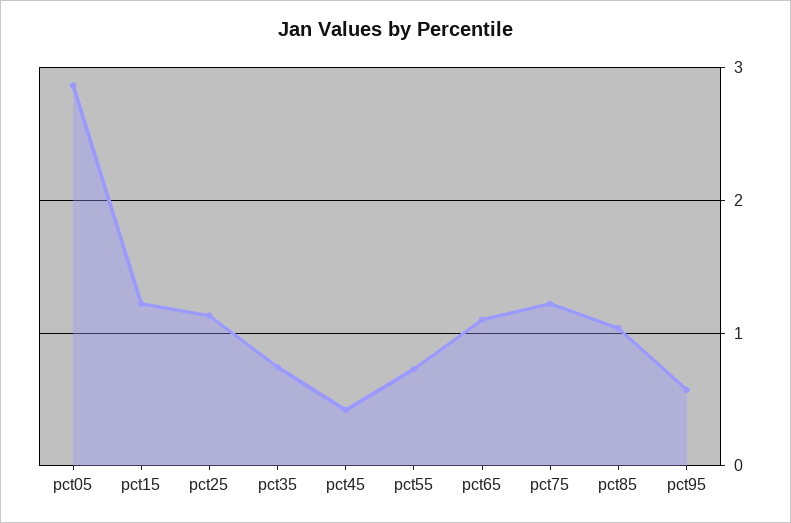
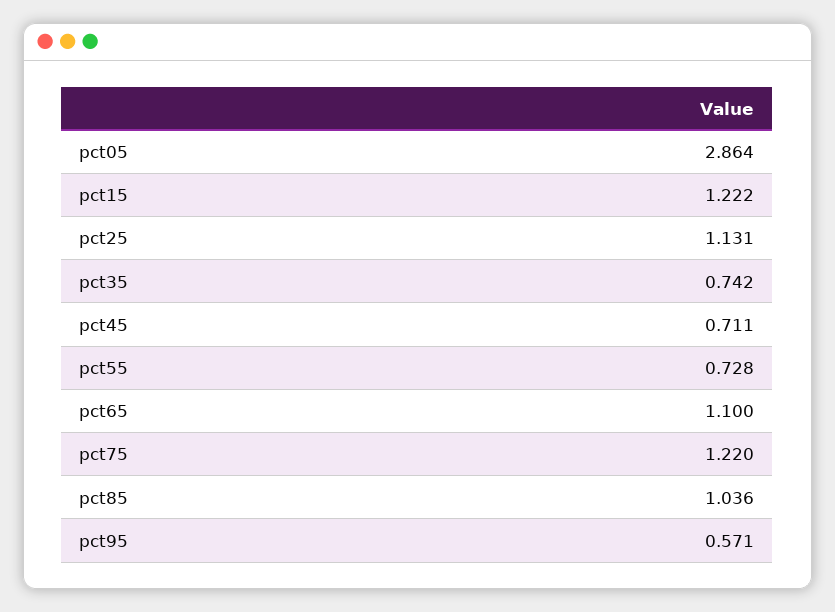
  {
    "pct05": 2.864,
    "pct15": 1.222,
    "pct25": 1.131,
    "pct35": 0.742,
-   "pct45": 0.4,
+   "pct45": 0.711,
    "pct55": 0.728,
    "pct65": 1.1,
    "pct75": 1.22,
    "pct85": 1.036,
    "pct95": 0.571
  }

